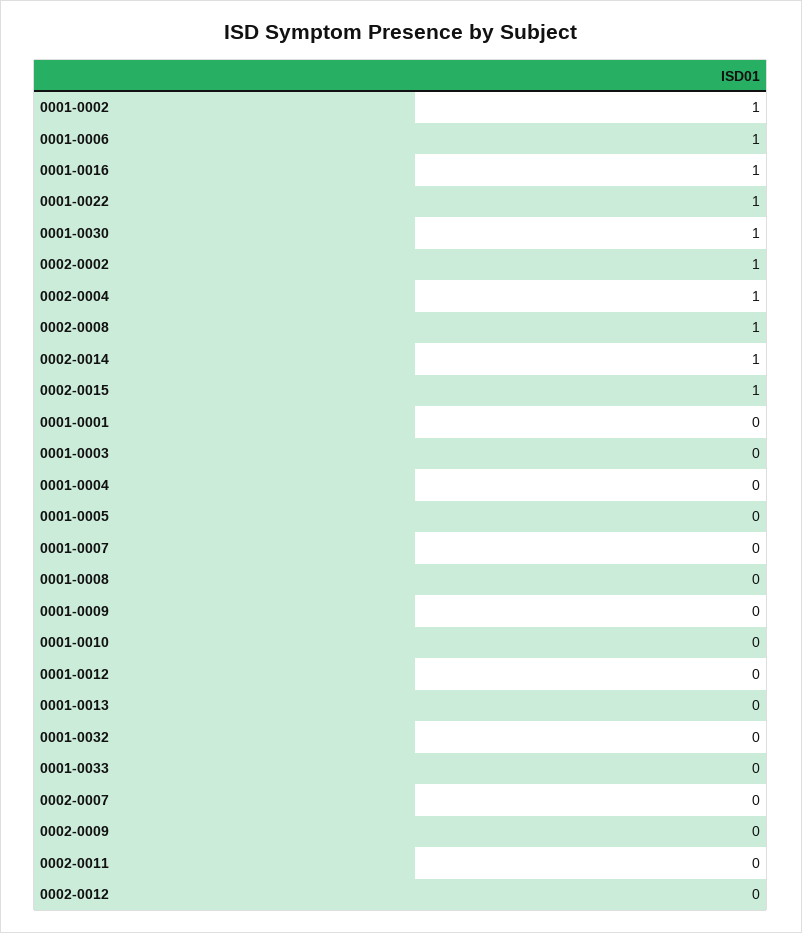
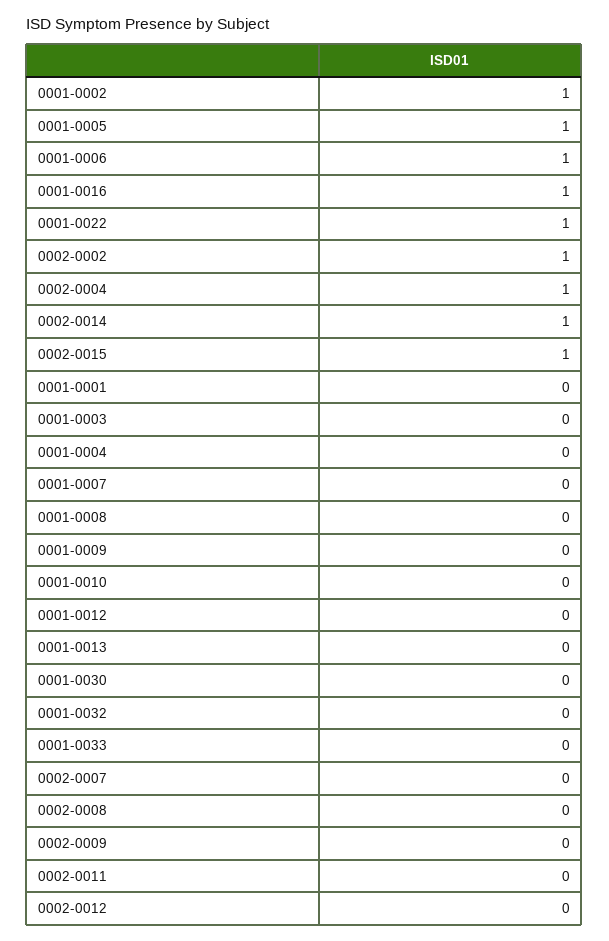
  {
    "0001-0002": 1,
    "0001-0006": 1,
    "0001-0016": 1,
    "0001-0022": 1,
-   "0001-0030": 1,
+   "0001-0030": 0,
    "0002-0002": 1,
    "0002-0004": 1,
-   "0002-0008": 1,
+   "0002-0008": 0,
    "0002-0014": 1,
    "0002-0015": 1,
    "0001-0001": 0,
    "0001-0003": 0,
    "0001-0004": 0,
-   "0001-0005": 0,
+   "0001-0005": 1,
    "0001-0007": 0,
    "0001-0008": 0,
    "0001-0009": 0,
    "0001-0010": 0,
    "0001-0012": 0,
    "0001-0013": 0,
    "0001-0032": 0,
    "0001-0033": 0,
    "0002-0007": 0,
    "0002-0009": 0,
    "0002-0011": 0,
    "0002-0012": 0
  }

